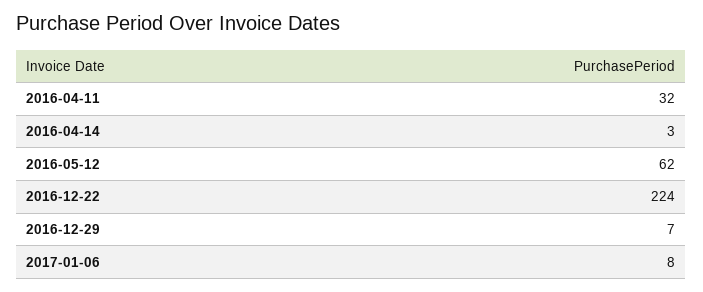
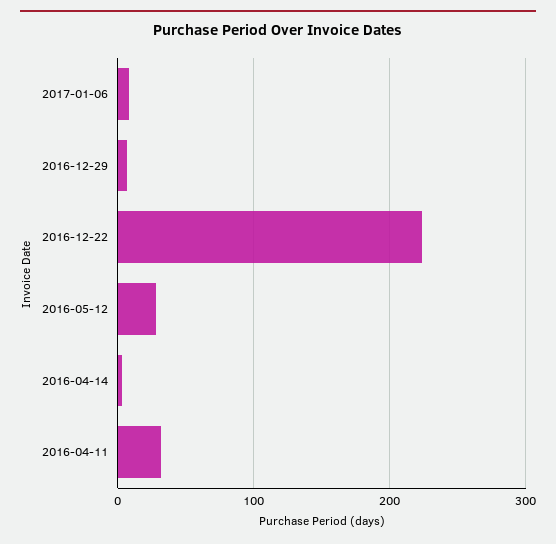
  {
    "2016-04-11": 32,
    "2016-04-14": 3,
-   "2016-05-12": 62,
+   "2016-05-12": 30,
    "2016-12-22": 224,
    "2016-12-29": 7,
    "2017-01-06": 8
  }

